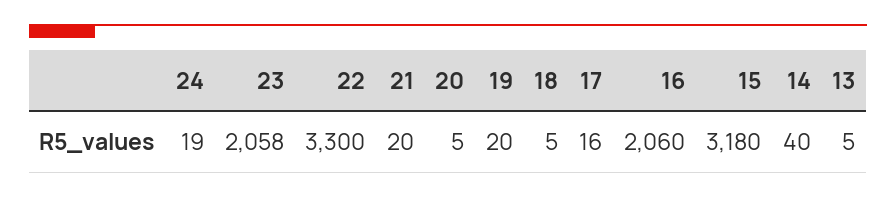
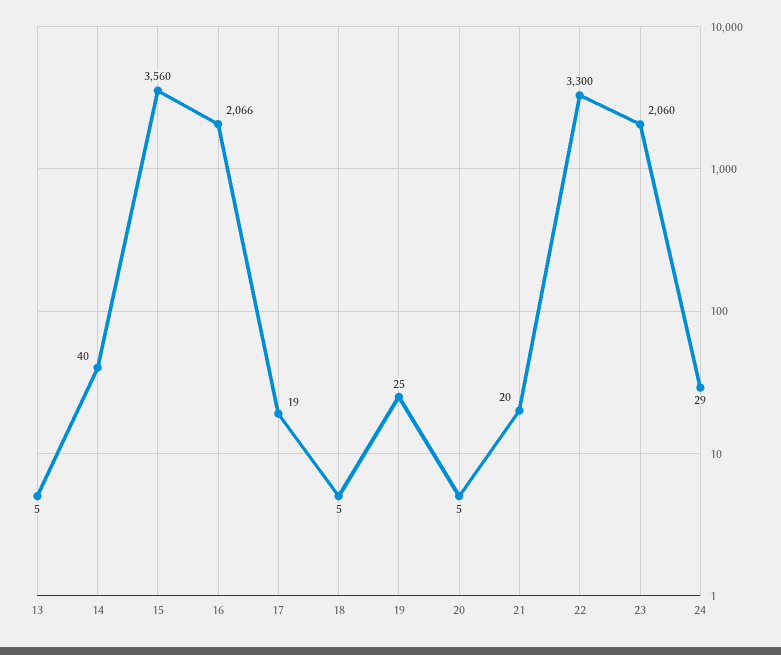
  {
-   "24": 19,
+   "24": 29,
-   "23": 2058,
+   "23": 2060,
    "22": 3300,
    "21": 20,
    "20": 5,
-   "19": 20,
+   "19": 25,
    "18": 5,
-   "17": 16,
+   "17": 19,
-   "16": 2060,
+   "16": 2066,
-   "15": 3180,
+   "15": 3560,
    "14": 40,
    "13": 5
  }

